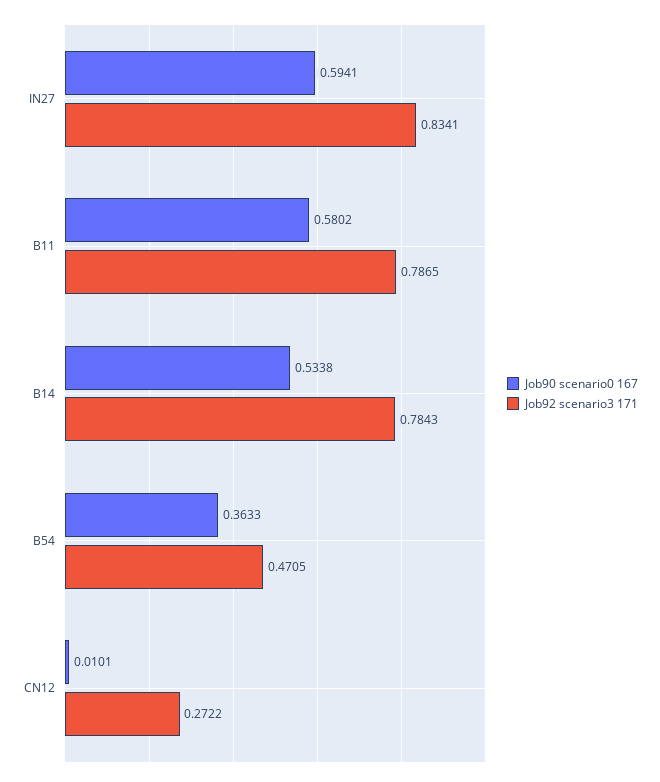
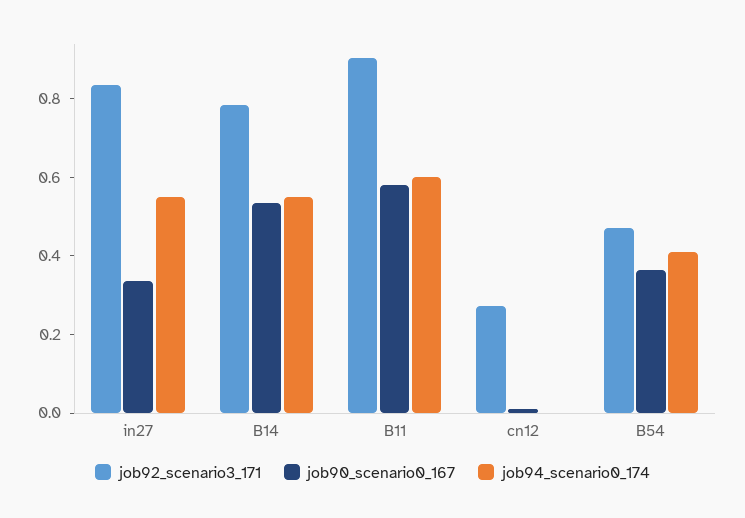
  {
    "Job90 scenario0 167": {
-     "IN27": 0.5941,
+     "IN27": 0.35,
      "B11": 0.5802,
      "B14": 0.5338,
      "B54": 0.3633,
      "CN12": 0.0101
    },
    "Job92 scenario3 171": {
      "IN27": 0.8341,
-     "B11": 0.7865,
+     "B11": 0.9,
      "B14": 0.7843,
      "B54": 0.4705,
      "CN12": 0.2722
-   }
+   },
+   "job94_scenario0_174": {
+     "IN27": 0.55,
+     "B14": 0.55,
+     "B11": 0.6,
+     "CN12": 0,
+     "B54": 0.4
+   }
  }

